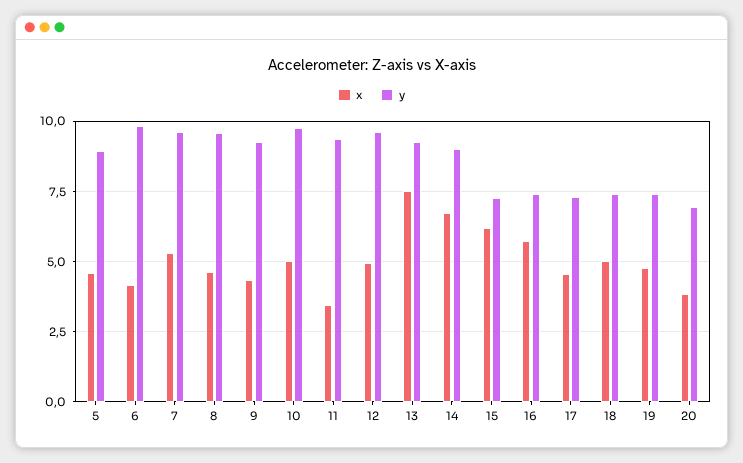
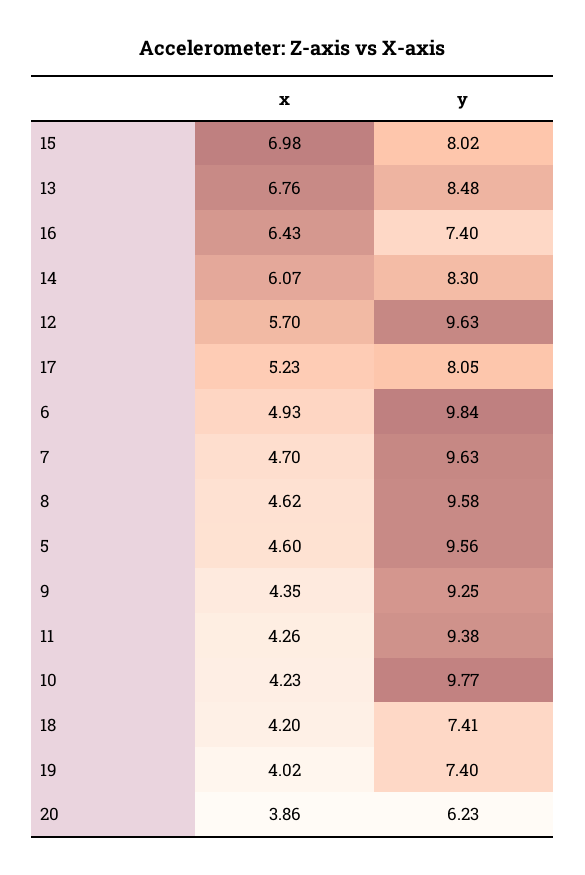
  {
    "x": {
      "5": 4.6,
-     "6": 4.25,
+     "6": 4.93,
-     "7": 5.25,
+     "7": 4.7,
      "8": 4.62,
      "9": 4.35,
-     "10": 5,
+     "10": 4.23,
-     "11": 3.5,
+     "11": 4.26,
-     "12": 5,
+     "12": 5.7,
-     "13": 7.5,
+     "13": 6.76,
-     "14": 6.75,
+     "14": 6.07,
-     "15": 6.25,
+     "15": 6.98,
-     "16": 5.75,
+     "16": 6.43,
-     "17": 4.5,
+     "17": 5.23,
-     "18": 5,
+     "18": 4.2,
-     "19": 4.75,
+     "19": 4.02,
      "20": 3.86
    },
    "y": {
-     "5": 9,
+     "5": 9.56,
      "6": 9.84,
      "7": 9.63,
      "8": 9.58,
      "9": 9.25,
      "10": 9.77,
      "11": 9.38,
      "12": 9.63,
-     "13": 9.25,
+     "13": 8.48,
-     "14": 9,
+     "14": 8.3,
-     "15": 7.25,
+     "15": 8.02,
      "16": 7.4,
-     "17": 7.25,
+     "17": 8.05,
      "18": 7.41,
      "19": 7.4,
-     "20": 7
+     "20": 6.23
    }
  }

